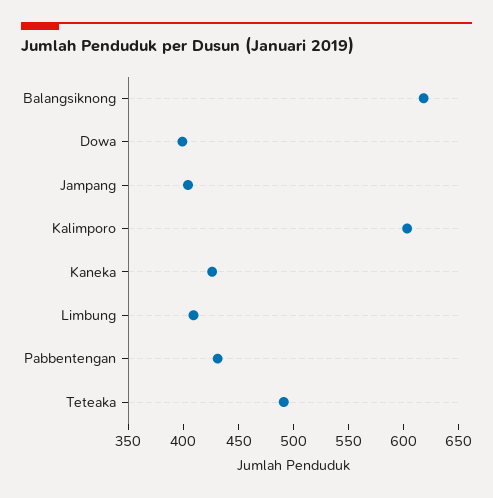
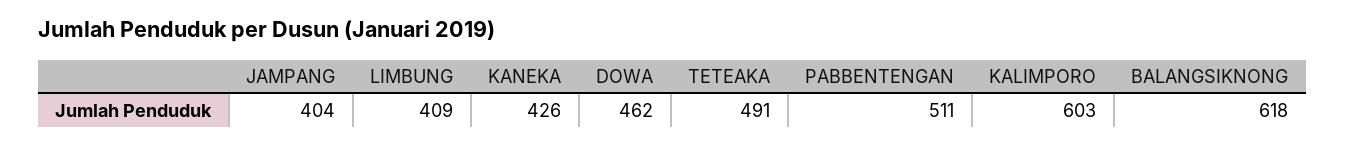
  {
    "Balangsiknong": 618,
-   "Dowa": 400,
+   "Dowa": 462,
    "Jampang": 404,
    "Kalimporo": 603,
    "Kaneka": 426,
    "Limbung": 409,
-   "Pabbentengan": 430,
+   "Pabbentengan": 511,
    "Teteaka": 491
  }

